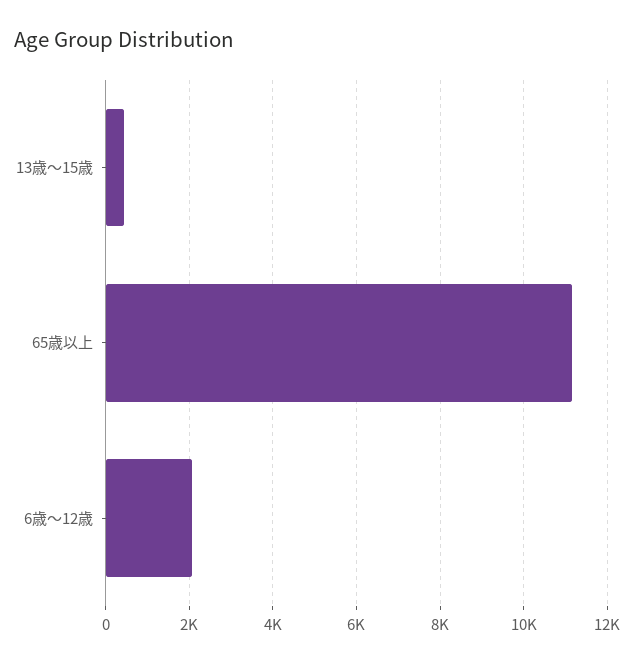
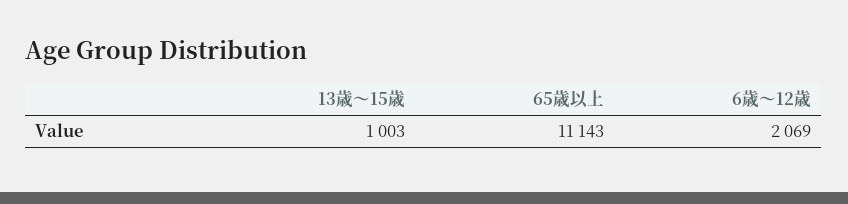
  {
-   "13歳～15歳": 400,
+   "13歳～15歳": 1003,
    "65歳以上": 11143,
    "6歳～12歳": 2069
  }

